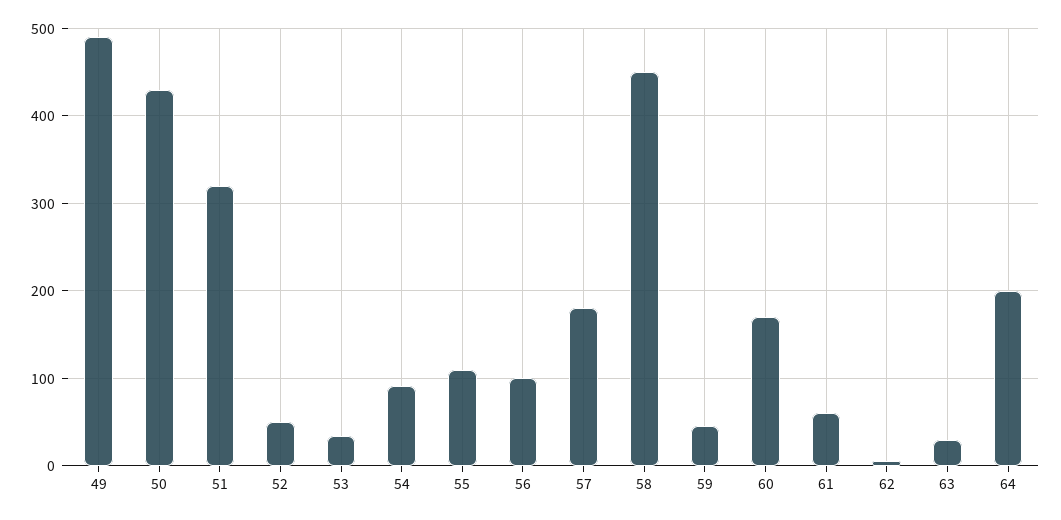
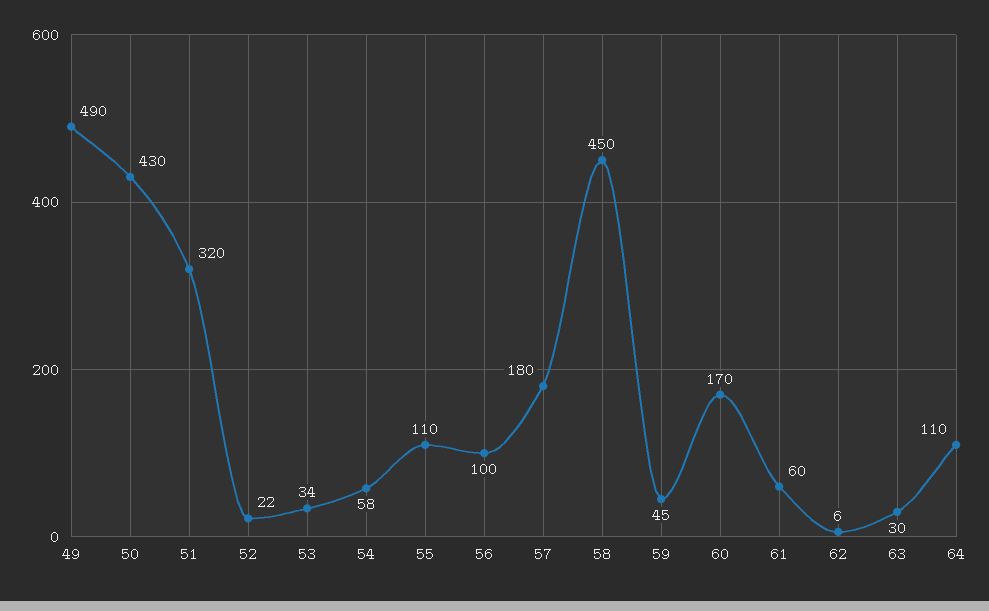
  {
    "49": 490,
    "50": 430,
    "51": 320,
-   "52": 50,
+   "52": 22,
    "53": 34,
-   "54": 90,
+   "54": 58,
    "55": 110,
    "56": 100,
    "57": 180,
    "58": 450,
    "59": 45,
    "60": 170,
    "61": 60,
    "62": 6,
    "63": 30,
-   "64": 200
+   "64": 110
  }

